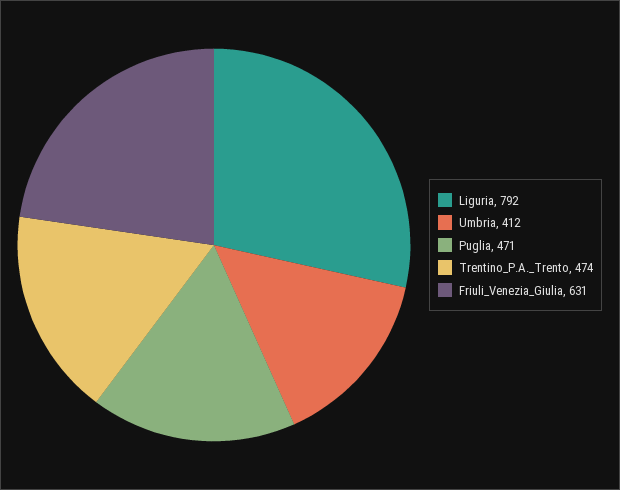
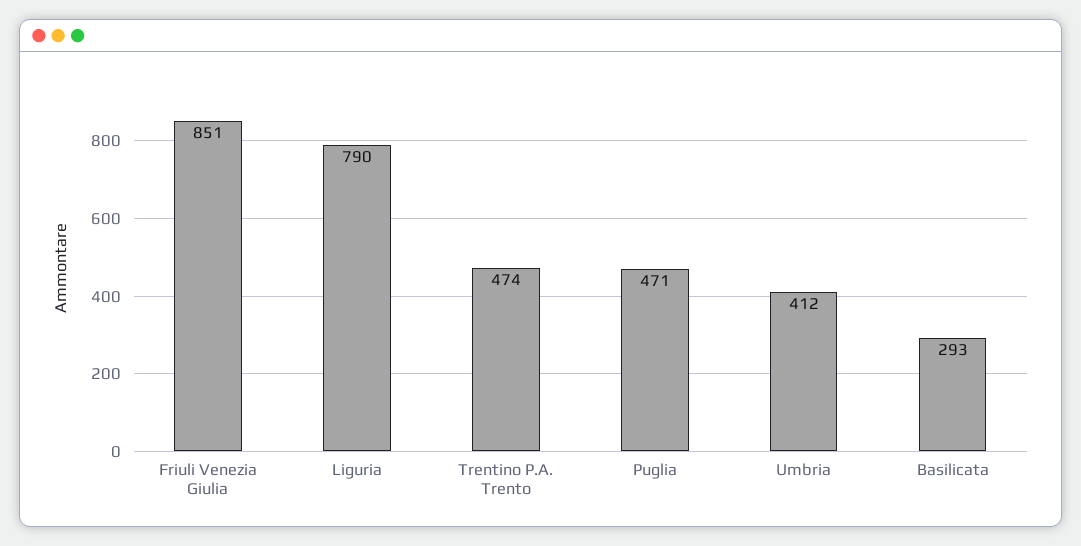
  {
-   "Liguria": 792,
+   "Liguria": 790,
    "Umbria": 412,
    "Puglia": 471,
    "Trentino_P.A._Trento": 474,
-   "Friuli_Venezia_Giulia": 631
+   "Friuli_Venezia_Giulia": 851,
+   "Basilicata": 293
  }

